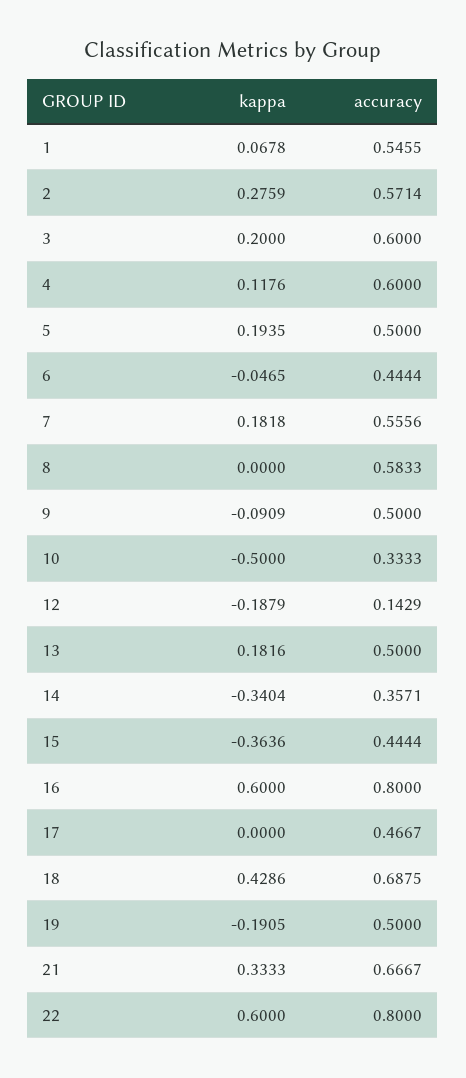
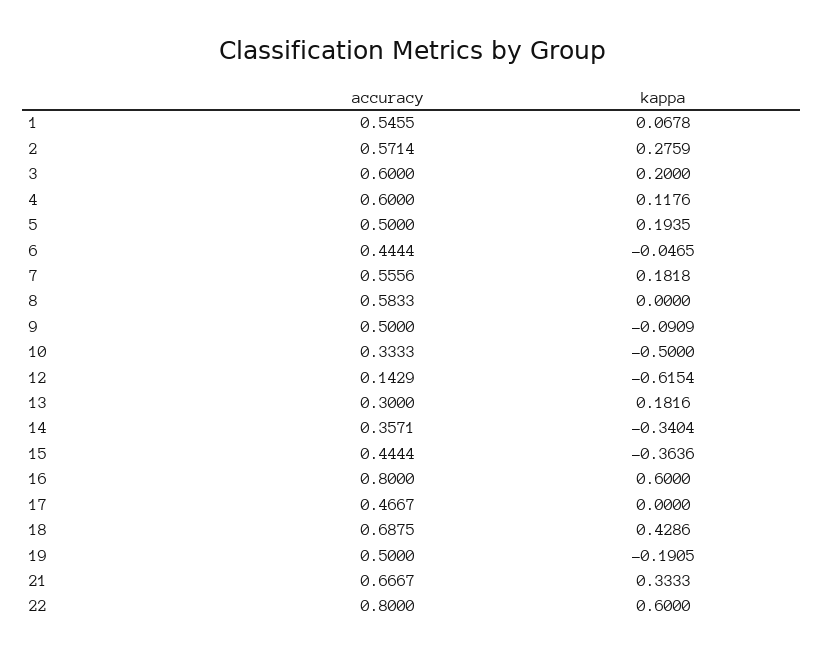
  {
    "kappa": {
      "1": 0.0678,
      "2": 0.2759,
      "3": 0.2,
      "4": 0.1176,
      "5": 0.1935,
      "6": -0.0465,
      "7": 0.1818,
      "8": 0,
      "9": -0.0909,
      "10": -0.5,
-     "12": -0.1879,
+     "12": -0.6154,
      "13": 0.1816,
      "14": -0.3404,
      "15": -0.3636,
      "16": 0.6,
      "17": 0,
      "18": 0.4286,
      "19": -0.1905,
      "21": 0.3333,
      "22": 0.6
    },
    "accuracy": {
      "1": 0.5455,
      "2": 0.5714,
      "3": 0.6,
      "4": 0.6,
      "5": 0.5,
      "6": 0.4444,
      "7": 0.5556,
      "8": 0.5833,
      "9": 0.5,
      "10": 0.3333,
      "12": 0.1429,
-     "13": 0.5,
+     "13": 0.3,
      "14": 0.3571,
      "15": 0.4444,
      "16": 0.8,
      "17": 0.4667,
      "18": 0.6875,
      "19": 0.5,
      "21": 0.6667,
      "22": 0.8
    }
  }

